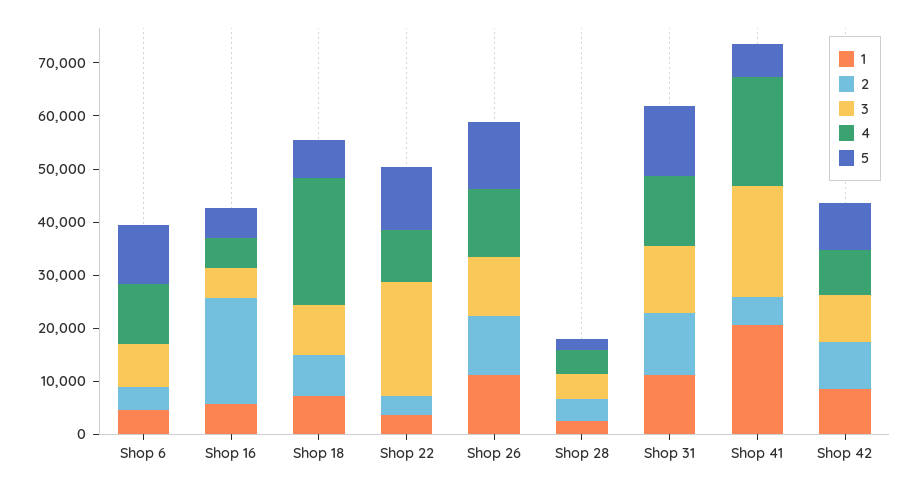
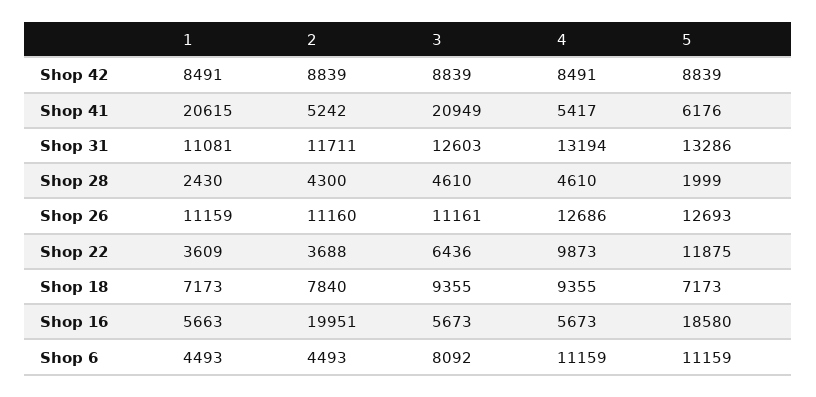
  {
    "1": {
      "Shop 6": 4493,
      "Shop 16": 5663,
      "Shop 18": 7173,
      "Shop 22": 3609,
      "Shop 26": 11159,
      "Shop 28": 2430,
      "Shop 31": 11081,
      "Shop 41": 20615,
      "Shop 42": 8491
    },
    "2": {
      "Shop 6": 4493,
      "Shop 16": 19951,
      "Shop 18": 7840,
      "Shop 22": 3688,
      "Shop 26": 11160,
      "Shop 28": 4300,
      "Shop 31": 11711,
      "Shop 41": 5242,
      "Shop 42": 8839
    },
    "3": {
      "Shop 6": 8092,
      "Shop 16": 5673,
      "Shop 18": 9355,
-     "Shop 22": 22000,
+     "Shop 22": 6436,
      "Shop 26": 11161,
      "Shop 28": 4610,
      "Shop 31": 12603,
      "Shop 41": 20949,
      "Shop 42": 8839
    },
    "4": {
      "Shop 6": 11159,
      "Shop 16": 5673,
-     "Shop 18": 24000,
+     "Shop 18": 9355,
      "Shop 22": 9873,
      "Shop 26": 12686,
      "Shop 28": 4610,
      "Shop 31": 13194,
-     "Shop 41": 20000,
+     "Shop 41": 5417,
      "Shop 42": 8491
    },
    "5": {
      "Shop 6": 11159,
-     "Shop 16": 6000,
+     "Shop 16": 18580,
      "Shop 18": 7173,
      "Shop 22": 11875,
      "Shop 26": 12693,
      "Shop 28": 1999,
      "Shop 31": 13286,
      "Shop 41": 6176,
      "Shop 42": 8839
    }
  }

